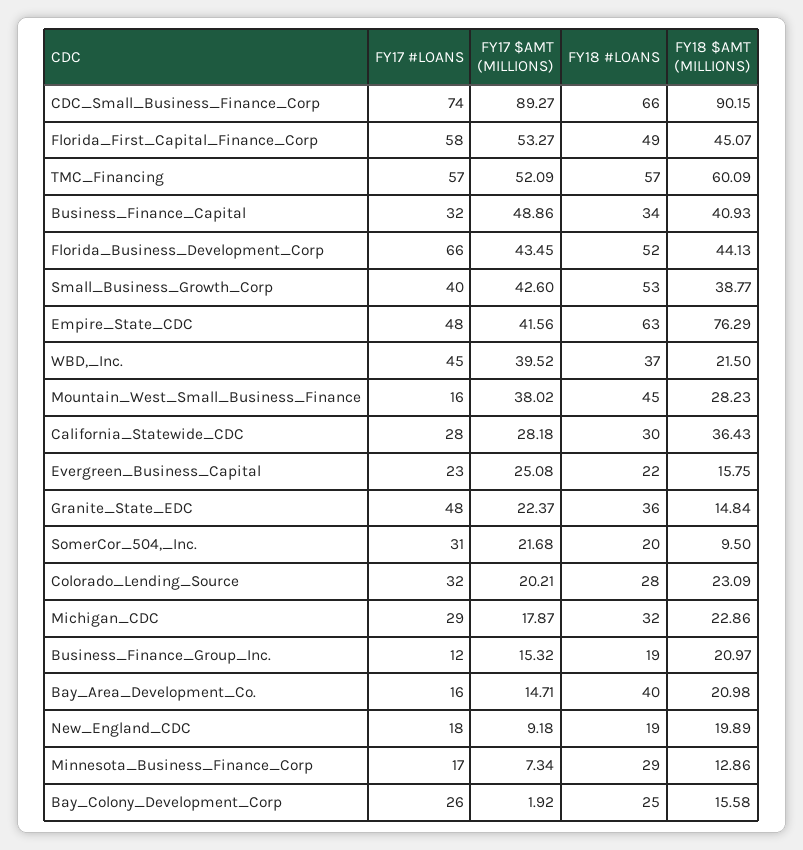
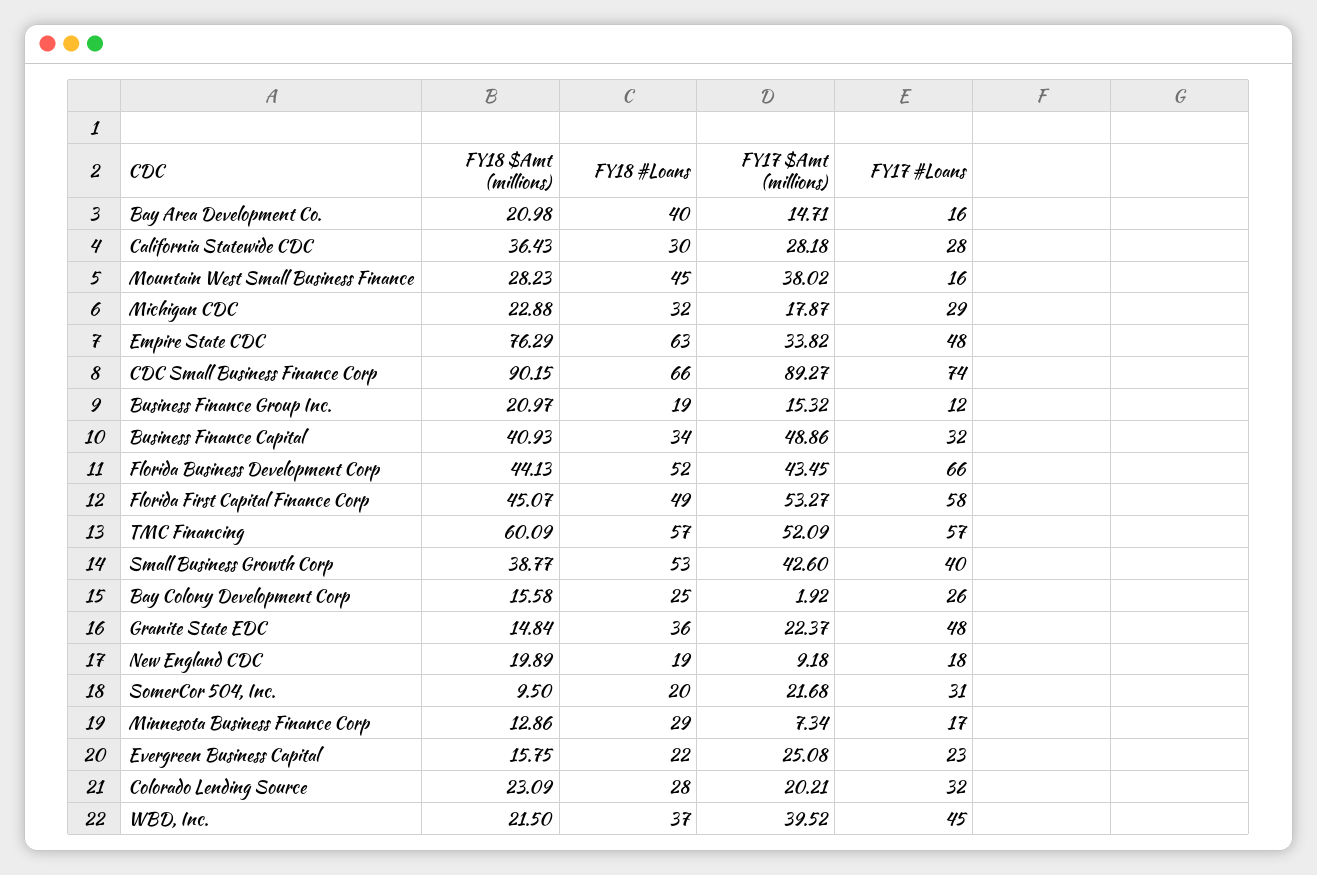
  {
    "FY17 #LOANS": {
      "CDC_Small_Business_Finance_Corp": 74,
      "Florida_First_Capital_Finance_Corp": 58,
      "TMC_Financing": 57,
      "Business_Finance_Capital": 32,
      "Florida_Business_Development_Corp": 66,
      "Small_Business_Growth_Corp": 40,
      "Empire_State_CDC": 48,
      "WBD,_Inc.": 45,
      "Mountain_West_Small_Business_Finance": 16,
      "California_Statewide_CDC": 28,
      "Evergreen_Business_Capital": 23,
      "Granite_State_EDC": 48,
      "SomerCor_504,_Inc.": 31,
      "Colorado_Lending_Source": 32,
      "Michigan_CDC": 29,
      "Business_Finance_Group_Inc.": 12,
      "Bay_Area_Development_Co.": 16,
      "New_England_CDC": 18,
      "Minnesota_Business_Finance_Corp": 17,
      "Bay_Colony_Development_Corp": 26
    },
    "FY17 $AMT (MILLIONS)": {
      "CDC_Small_Business_Finance_Corp": 89.27,
      "Florida_First_Capital_Finance_Corp": 53.27,
      "TMC_Financing": 52.09,
      "Business_Finance_Capital": 48.86,
      "Florida_Business_Development_Corp": 43.45,
      "Small_Business_Growth_Corp": 42.6,
-     "Empire_State_CDC": 41.56,
+     "Empire_State_CDC": 33.82,
      "WBD,_Inc.": 39.52,
      "Mountain_West_Small_Business_Finance": 38.02,
      "California_Statewide_CDC": 28.18,
      "Evergreen_Business_Capital": 25.08,
      "Granite_State_EDC": 22.37,
      "SomerCor_504,_Inc.": 21.68,
      "Colorado_Lending_Source": 20.21,
      "Michigan_CDC": 17.87,
      "Business_Finance_Group_Inc.": 15.32,
      "Bay_Area_Development_Co.": 14.71,
      "New_England_CDC": 9.18,
      "Minnesota_Business_Finance_Corp": 7.34,
      "Bay_Colony_Development_Corp": 1.92
    },
    "FY18 #LOANS": {
      "CDC_Small_Business_Finance_Corp": 66,
      "Florida_First_Capital_Finance_Corp": 49,
      "TMC_Financing": 57,
      "Business_Finance_Capital": 34,
      "Florida_Business_Development_Corp": 52,
      "Small_Business_Growth_Corp": 53,
      "Empire_State_CDC": 63,
      "WBD,_Inc.": 37,
      "Mountain_West_Small_Business_Finance": 45,
      "California_Statewide_CDC": 30,
      "Evergreen_Business_Capital": 22,
      "Granite_State_EDC": 36,
      "SomerCor_504,_Inc.": 20,
      "Colorado_Lending_Source": 28,
      "Michigan_CDC": 32,
      "Business_Finance_Group_Inc.": 19,
      "Bay_Area_Development_Co.": 40,
      "New_England_CDC": 19,
      "Minnesota_Business_Finance_Corp": 29,
      "Bay_Colony_Development_Corp": 25
    },
    "FY18 $AMT (MILLIONS)": {
      "CDC_Small_Business_Finance_Corp": 90.15,
      "Florida_First_Capital_Finance_Corp": 45.07,
      "TMC_Financing": 60.09,
      "Business_Finance_Capital": 40.93,
      "Florida_Business_Development_Corp": 44.13,
      "Small_Business_Growth_Corp": 38.77,
      "Empire_State_CDC": 76.29,
      "WBD,_Inc.": 21.5,
      "Mountain_West_Small_Business_Finance": 28.23,
      "California_Statewide_CDC": 36.43,
      "Evergreen_Business_Capital": 15.75,
      "Granite_State_EDC": 14.84,
      "SomerCor_504,_Inc.": 9.5,
      "Colorado_Lending_Source": 23.09,
-     "Michigan_CDC": 22.86,
+     "Michigan_CDC": 22.88,
      "Business_Finance_Group_Inc.": 20.97,
      "Bay_Area_Development_Co.": 20.98,
      "New_England_CDC": 19.89,
      "Minnesota_Business_Finance_Corp": 12.86,
      "Bay_Colony_Development_Corp": 15.58
    }
  }

